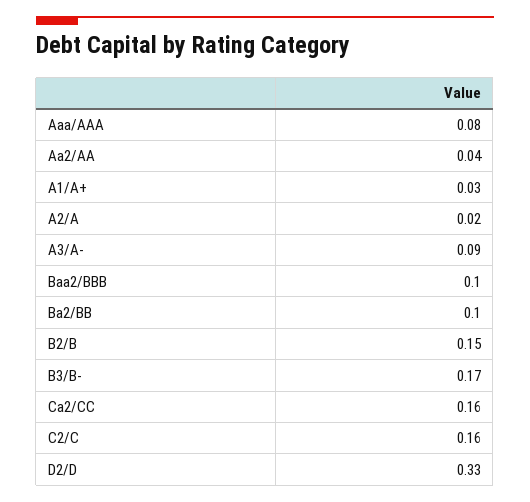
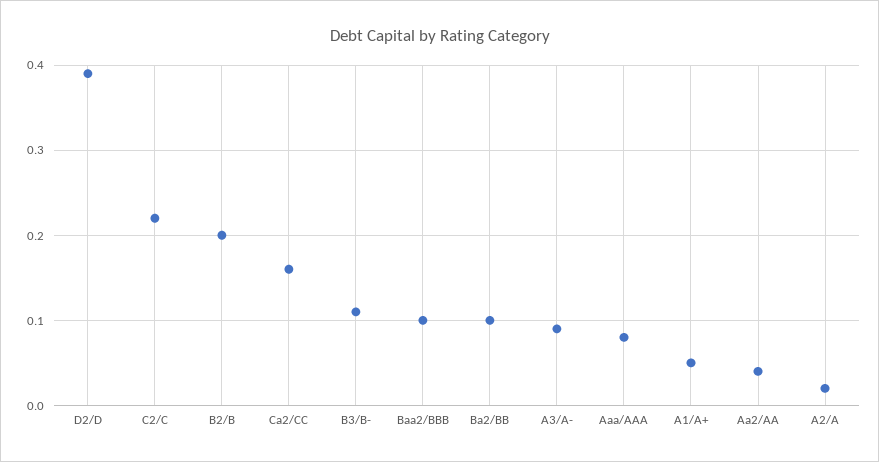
  {
    "Aaa/AAA": 0.08,
    "Aa2/AA": 0.04,
-   "A1/A+": 0.03,
+   "A1/A+": 0.05,
    "A2/A": 0.02,
    "A3/A-": 0.09,
    "Baa2/BBB": 0.1,
    "Ba2/BB": 0.1,
-   "B2/B": 0.15,
+   "B2/B": 0.2,
-   "B3/B-": 0.17,
+   "B3/B-": 0.11,
    "Ca2/CC": 0.16,
-   "C2/C": 0.16,
+   "C2/C": 0.22,
-   "D2/D": 0.33
+   "D2/D": 0.39
  }

